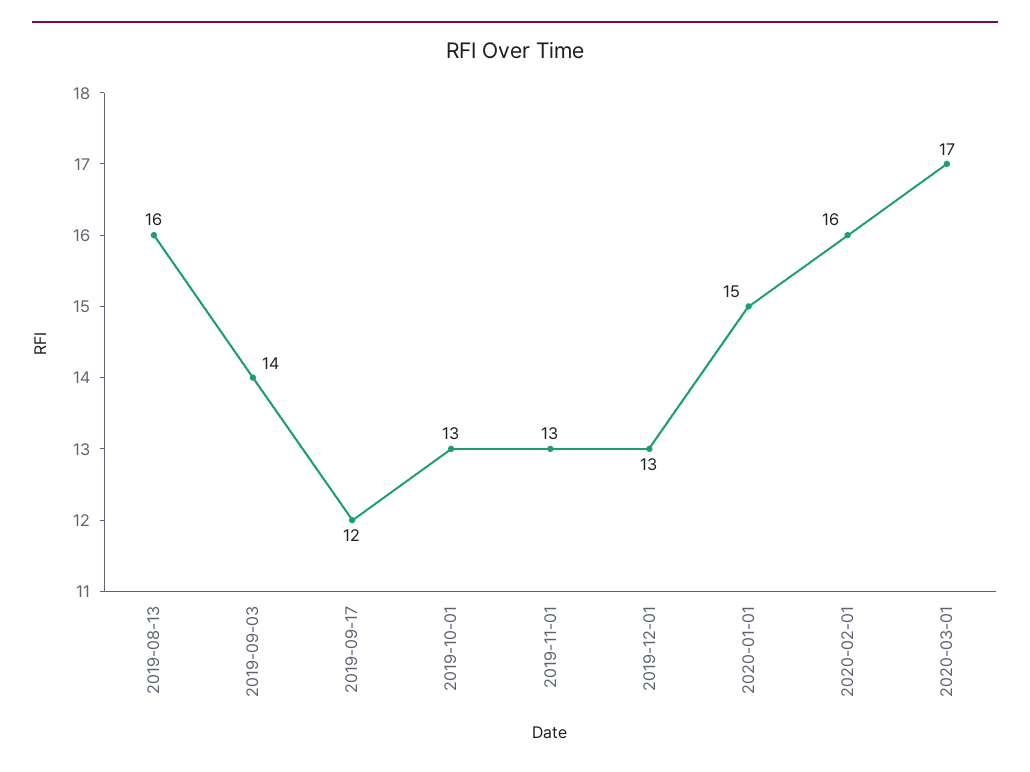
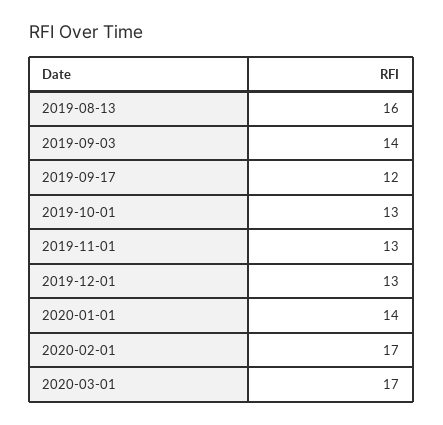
  {
    "2019-08-13": 16,
    "2019-09-03": 14,
    "2019-09-17": 12,
    "2019-10-01": 13,
    "2019-11-01": 13,
    "2019-12-01": 13,
-   "2020-01-01": 15,
+   "2020-01-01": 14,
-   "2020-02-01": 16,
+   "2020-02-01": 17,
    "2020-03-01": 17
  }

